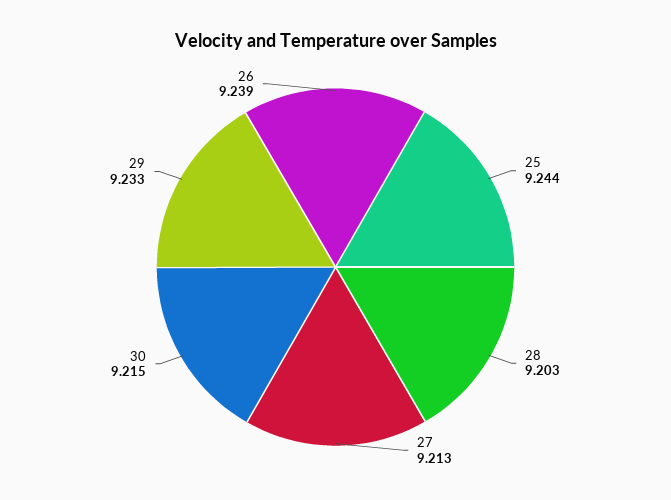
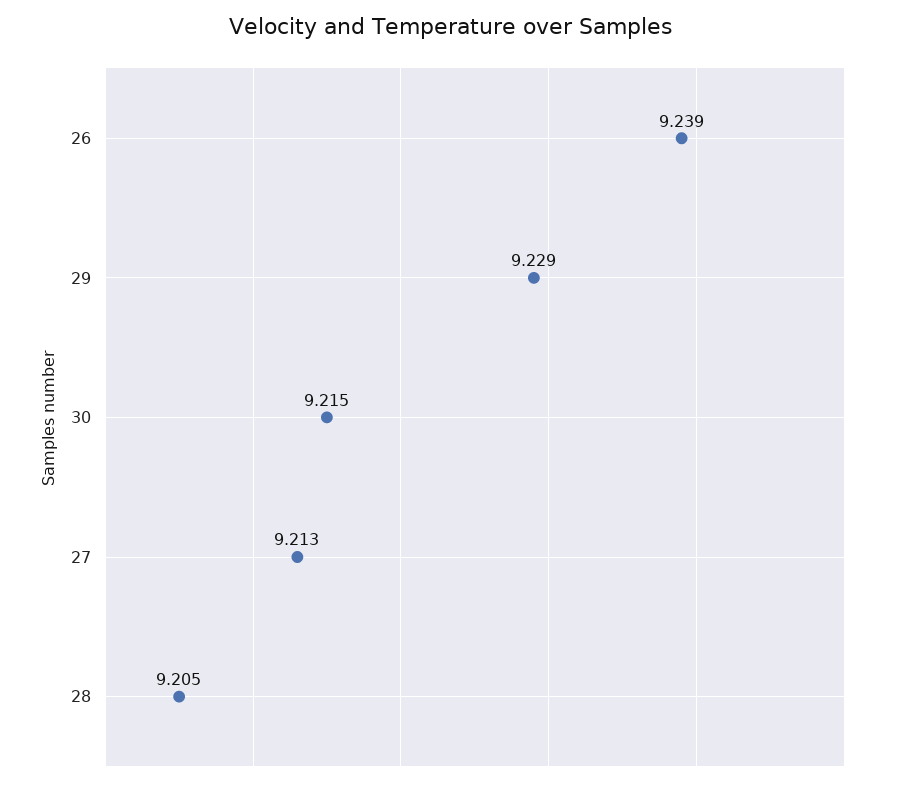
  {
-   "25": 9.244,
-   "28": 9.203,
+   "28": 9.205,
    "27": 9.213,
    "30": 9.215,
-   "29": 9.233,
+   "29": 9.229,
    "26": 9.239
  }

